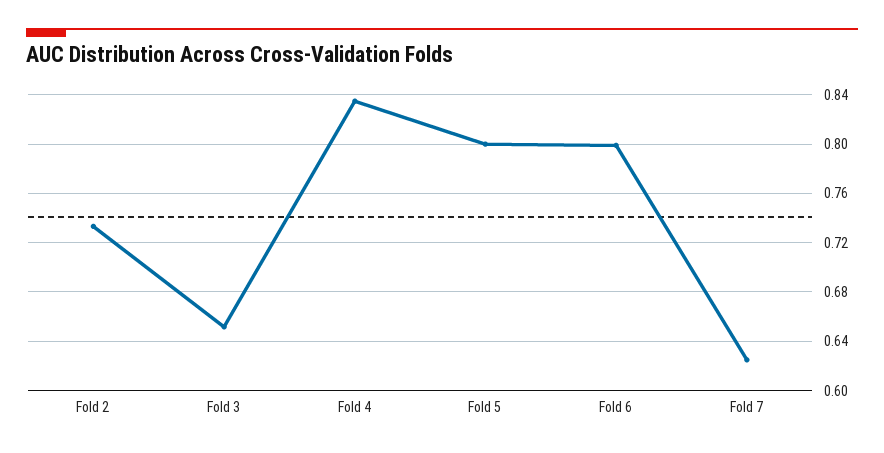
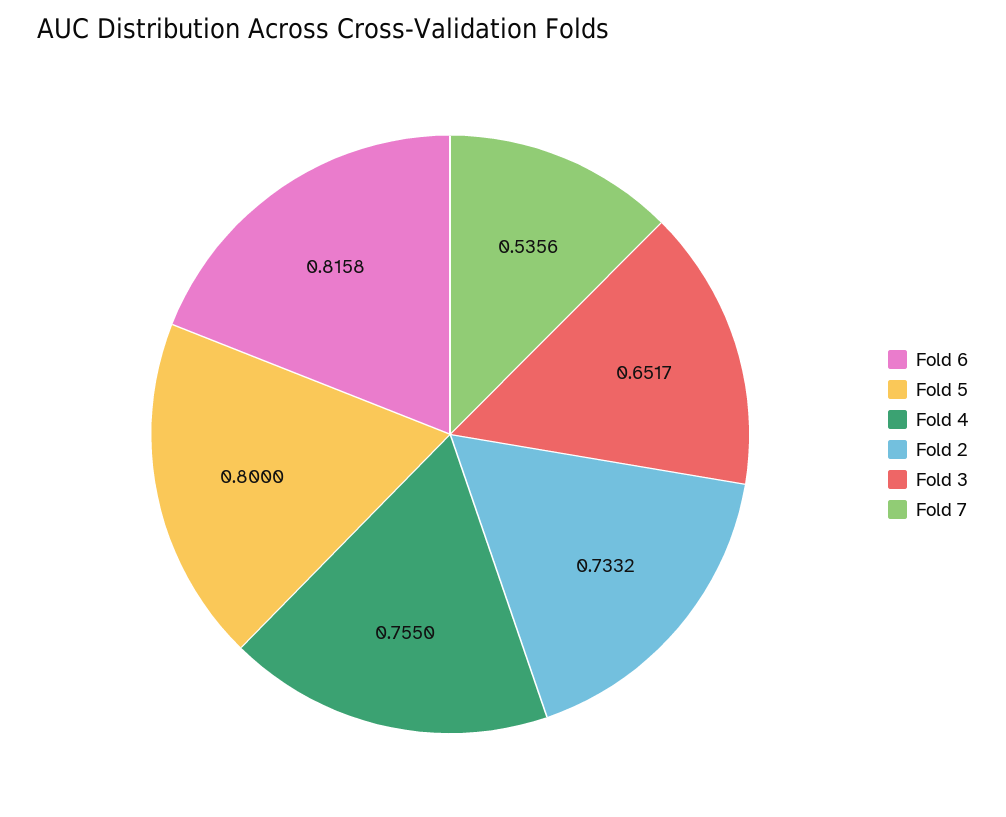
  {
    "Fold 2": 0.7332,
    "Fold 3": 0.6517,
-   "Fold 4": 0.835,
+   "Fold 4": 0.755,
    "Fold 5": 0.8,
-   "Fold 6": 0.8,
+   "Fold 6": 0.8158,
-   "Fold 7": 0.625
+   "Fold 7": 0.5356
  }

